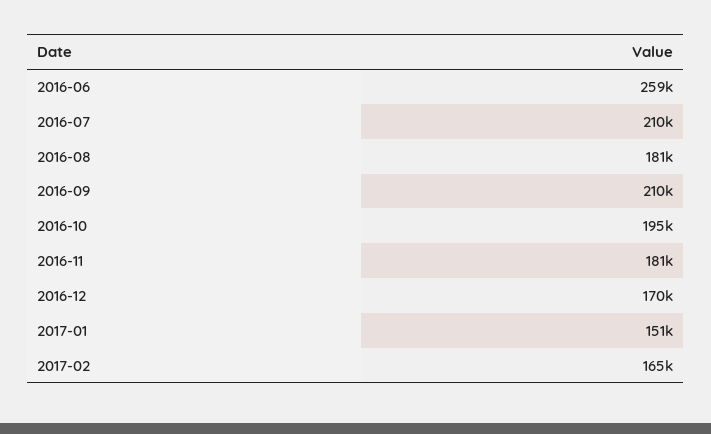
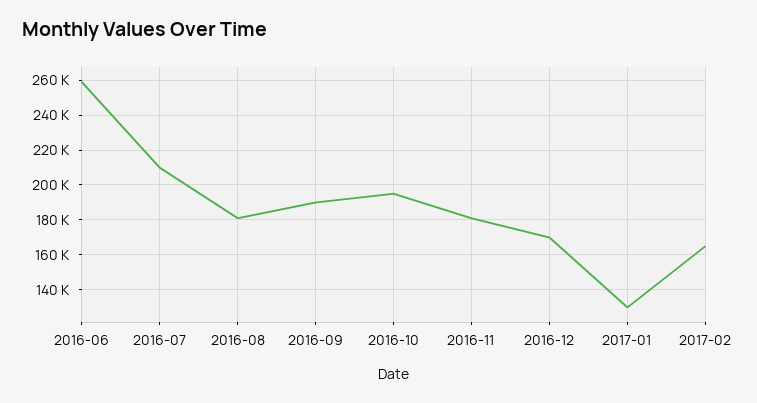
  {
    "2016-06": 259000,
    "2016-07": 210000,
    "2016-08": 181000,
-   "2016-09": 210000,
+   "2016-09": 190000,
    "2016-10": 195000,
    "2016-11": 181000,
    "2016-12": 170000,
-   "2017-01": 151000,
+   "2017-01": 130000,
    "2017-02": 165000
  }

